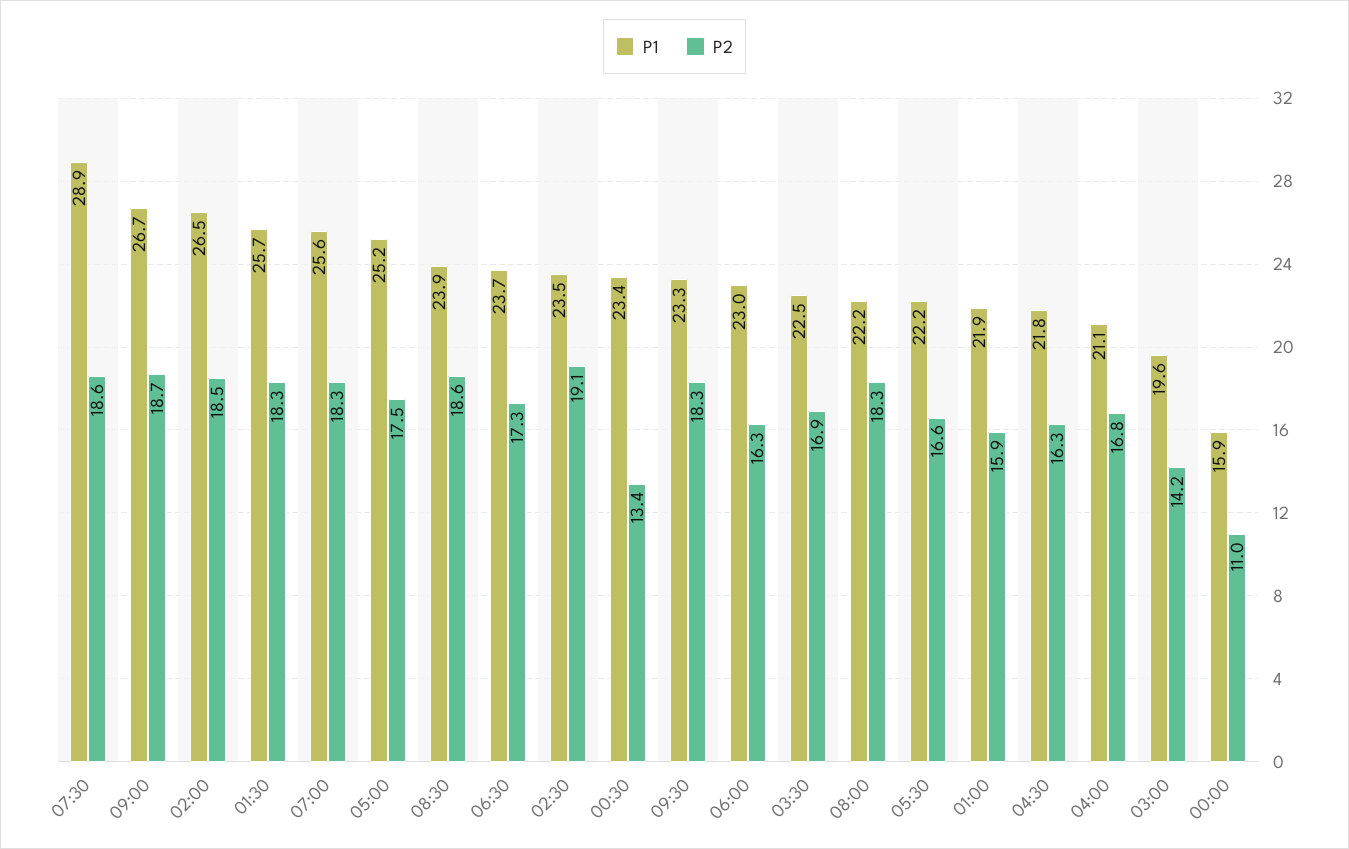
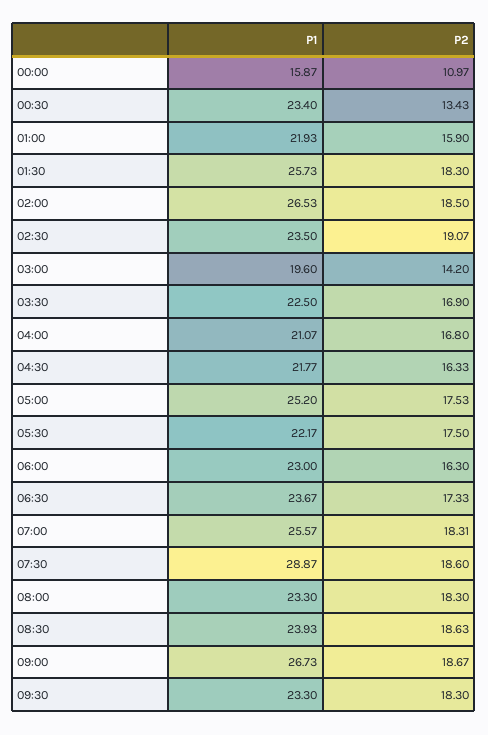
  {
    "P1": {
      "07:30": 28.87,
      "09:00": 26.73,
      "02:00": 26.53,
      "01:30": 25.73,
      "07:00": 25.57,
      "05:00": 25.2,
      "08:30": 23.93,
      "06:30": 23.67,
      "02:30": 23.5,
      "00:30": 23.4,
      "09:30": 23.3,
      "06:00": 23,
      "03:30": 22.5,
-     "08:00": 22.2,
+     "08:00": 23.3,
      "05:30": 22.17,
      "01:00": 21.93,
      "04:30": 21.77,
      "04:00": 21.07,
      "03:00": 19.6,
      "00:00": 15.87
    },
    "P2": {
      "07:30": 18.6,
      "09:00": 18.67,
      "02:00": 18.5,
      "01:30": 18.3,
      "07:00": 18.31,
      "05:00": 17.53,
      "08:30": 18.63,
      "06:30": 17.33,
      "02:30": 19.07,
      "00:30": 13.43,
      "09:30": 18.3,
      "06:00": 16.3,
      "03:30": 16.9,
      "08:00": 18.3,
-     "05:30": 16.6,
+     "05:30": 17.5,
      "01:00": 15.9,
      "04:30": 16.33,
      "04:00": 16.8,
      "03:00": 14.2,
      "00:00": 10.97
    }
  }

